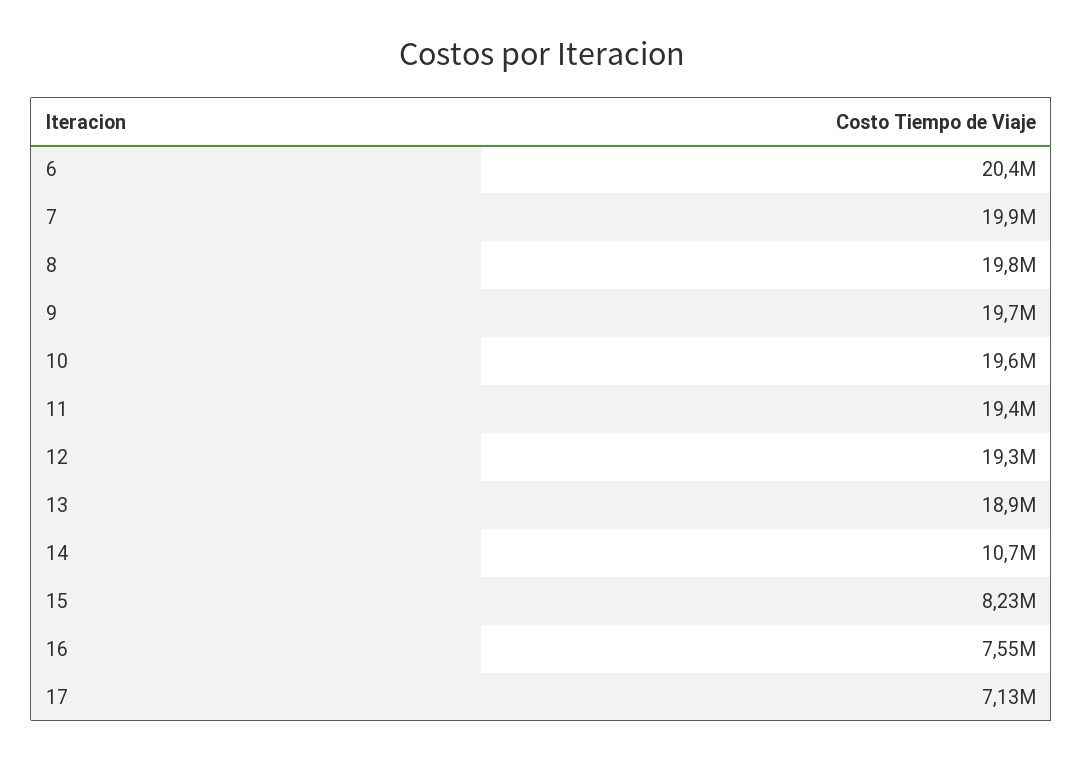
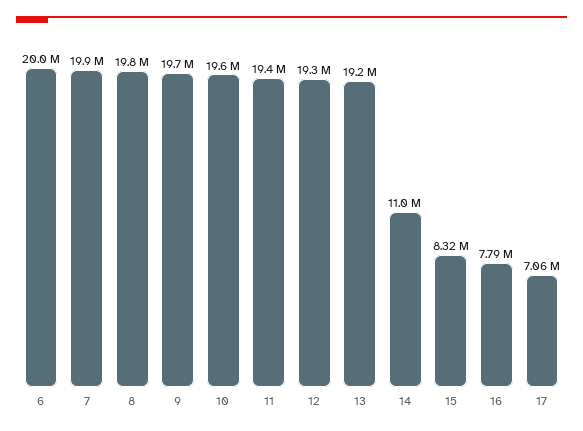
  {
-   "6": 20400000,
+   "6": 20000000,
    "7": 19900000,
    "8": 19800000,
    "9": 19700000,
    "10": 19600000,
    "11": 19400000,
    "12": 19300000,
-   "13": 18900000,
+   "13": 19200000,
-   "14": 10700000,
+   "14": 11000000,
-   "15": 8230000,
+   "15": 8320000,
-   "16": 7550000,
+   "16": 7790000,
-   "17": 7130000
+   "17": 7060000
  }

